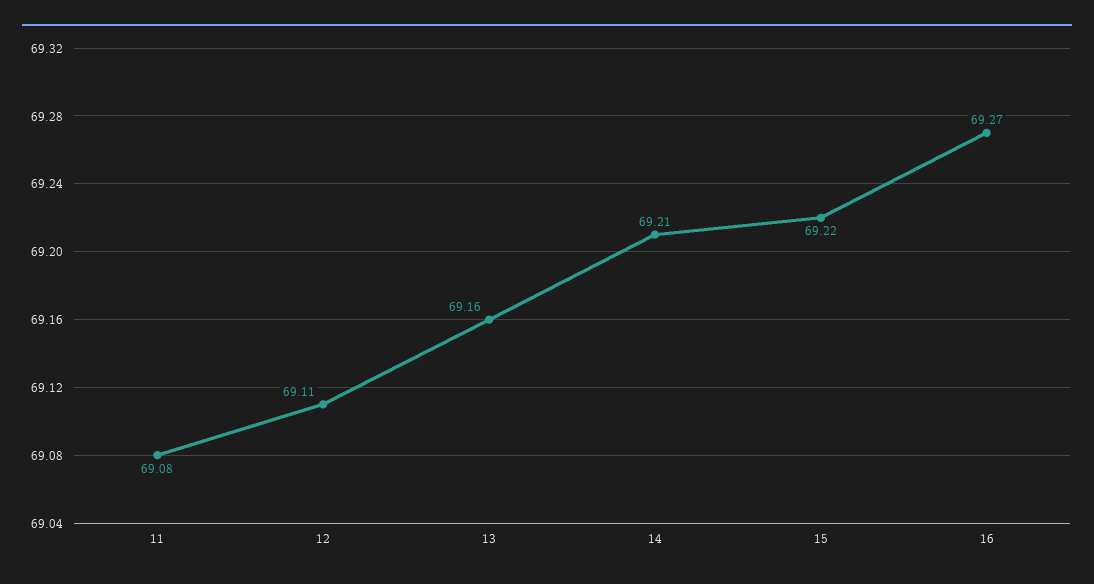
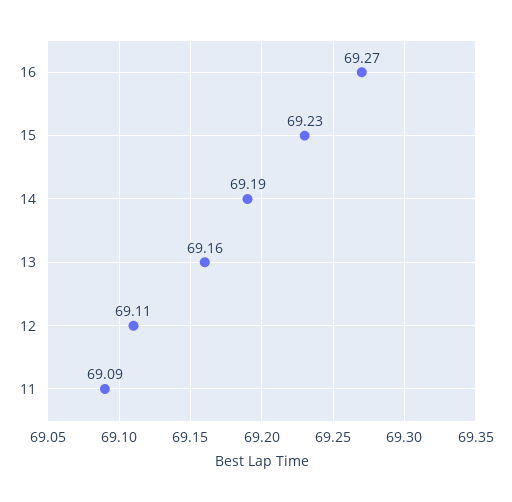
  {
-   "11": 69.08,
+   "11": 69.09,
    "12": 69.11,
    "13": 69.16,
-   "14": 69.21,
+   "14": 69.19,
-   "15": 69.22,
+   "15": 69.23,
    "16": 69.27
  }

